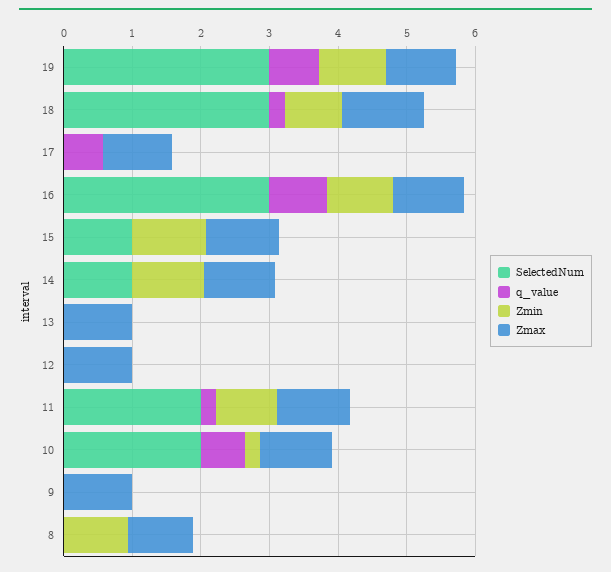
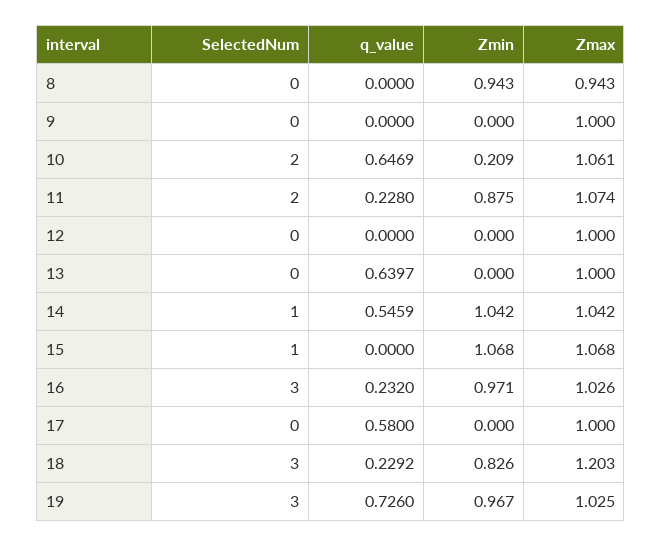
  {
    "SelectedNum": {
      "19": 3,
      "18": 3,
      "17": 0,
      "16": 3,
      "15": 1,
      "14": 1,
      "13": 0,
      "12": 0,
      "11": 2,
      "10": 2,
      "9": 0,
      "8": 0
    },
    "q_value": {
      "19": 0.726,
      "18": 0.2292,
      "17": 0.58,
-     "16": 0.8,
+     "16": 0.232,
      "15": 0,
-     "14": 0,
+     "14": 0.5459,
-     "13": 0,
+     "13": 0.6397,
      "12": 0,
      "11": 0.228,
      "10": 0.6469,
      "9": 0,
      "8": 0
    },
    "Zmin": {
      "19": 0.967,
      "18": 0.826,
      "17": 0,
      "16": 0.971,
      "15": 1.068,
      "14": 1.042,
      "13": 0,
      "12": 0,
      "11": 0.875,
      "10": 0.209,
      "9": 0,
      "8": 0.943
    },
    "Zmax": {
      "19": 1.025,
      "18": 1.203,
      "17": 1,
      "16": 1.026,
      "15": 1.068,
      "14": 1.042,
      "13": 1,
      "12": 1,
      "11": 1.074,
      "10": 1.061,
      "9": 1,
      "8": 0.943
    }
  }

